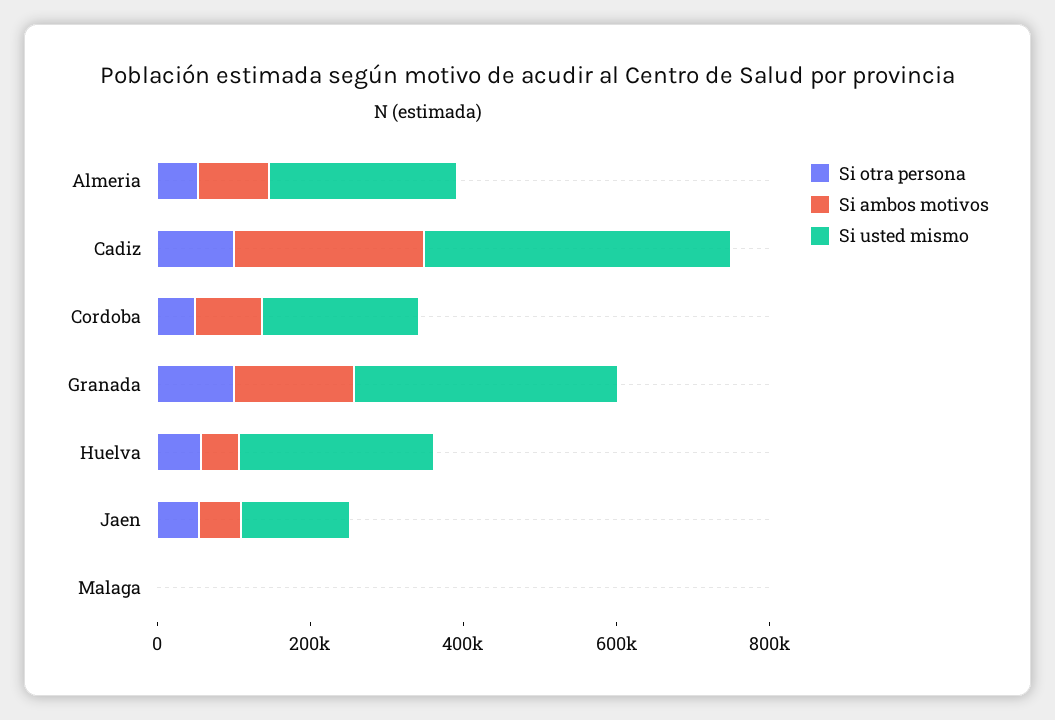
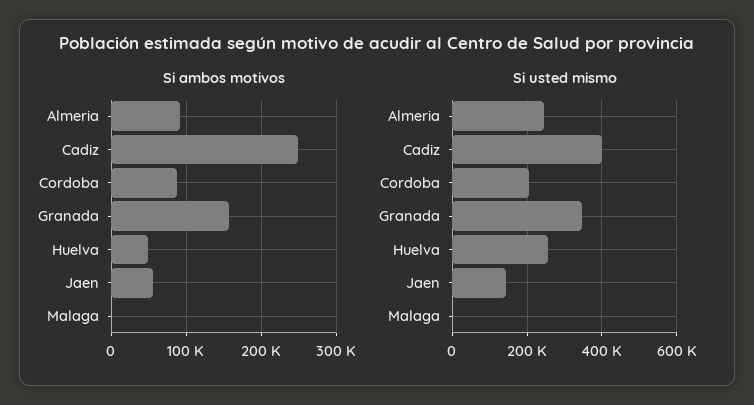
  {
-   "Si otra persona": {
-     "Almeria": 50000,
-     "Cadiz": 100000,
-     "Cordoba": 50000,
-     "Granada": 100000,
-     "Huelva": 50000,
-     "Jaen": 50000,
-     "Malaga": 0
-   },
    "Si ambos motivos": {
      "Almeria": 90000,
      "Cadiz": 250000,
      "Cordoba": 90000,
      "Granada": 160000,
      "Huelva": 50000,
      "Jaen": 50000,
      "Malaga": 0
    },
    "Si usted mismo": {
      "Almeria": 240000,
      "Cadiz": 400000,
      "Cordoba": 200000,
      "Granada": 340000,
      "Huelva": 260000,
      "Jaen": 140000,
      "Malaga": 0
    }
  }

